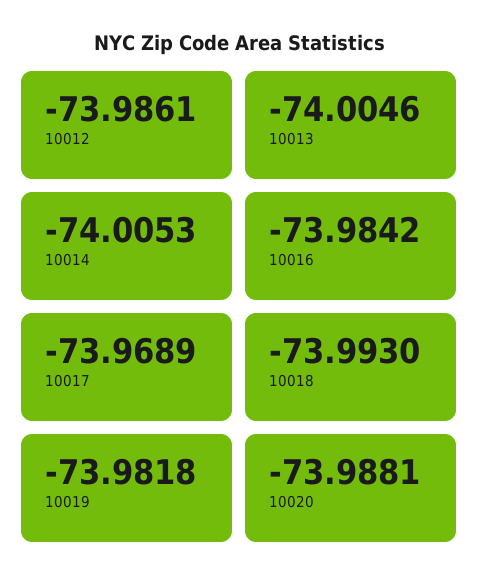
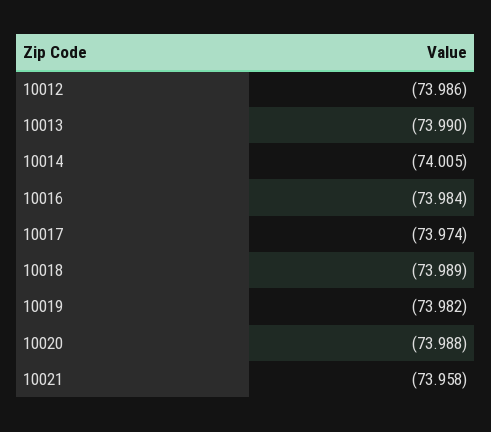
  {
    "10012": -73.9861,
-   "10013": -74.0046,
+   "10013": -73.99,
    "10014": -74.0053,
    "10016": -73.9842,
-   "10017": -73.9689,
+   "10017": -73.974,
-   "10018": -73.993,
+   "10018": -73.989,
    "10019": -73.9818,
-   "10020": -73.9881
+   "10020": -73.9881,
+   "10021": -73.958
  }

